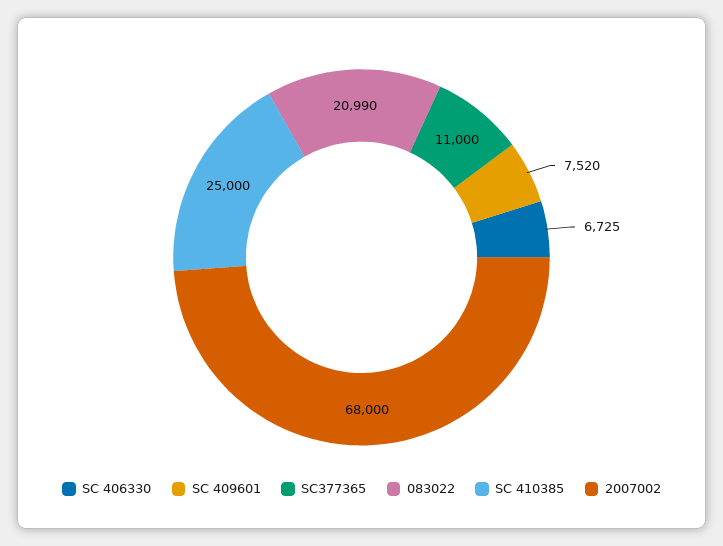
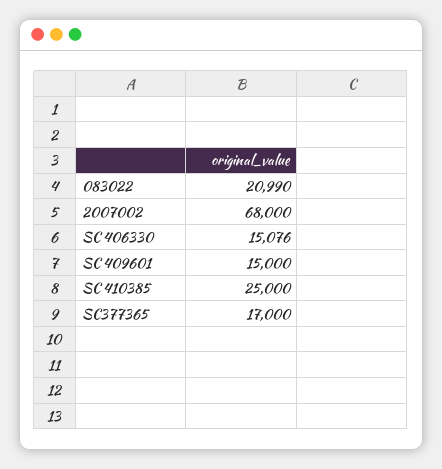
  {
-   "SC 406330": 6725,
+   "SC 406330": 15076,
-   "SC 409601": 7520,
+   "SC 409601": 15000,
-   "SC377365": 11000,
+   "SC377365": 17000,
    "083022": 20990,
    "SC 410385": 25000,
    "2007002": 68000
  }

